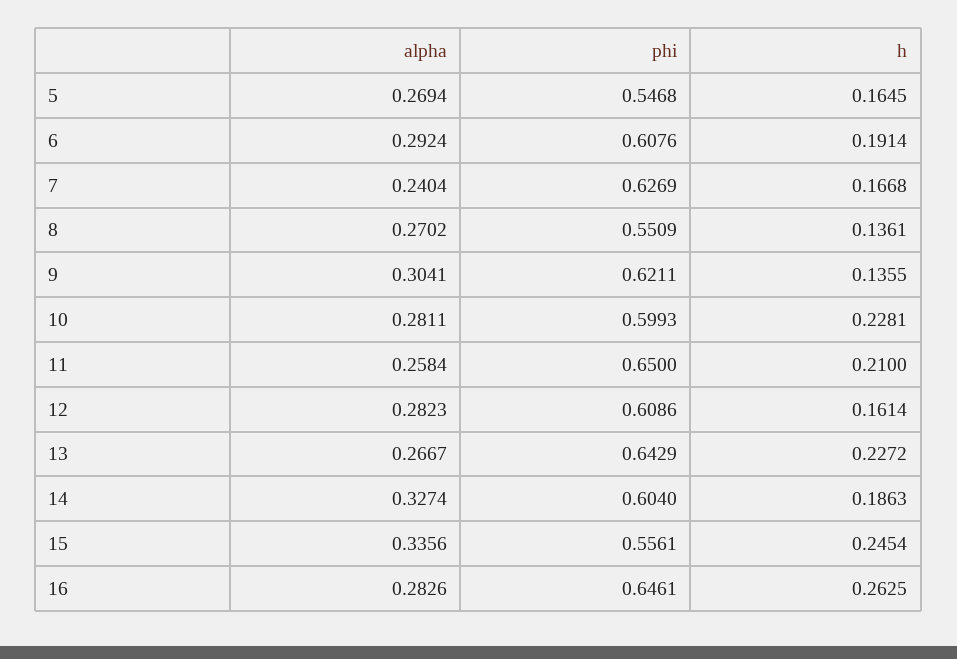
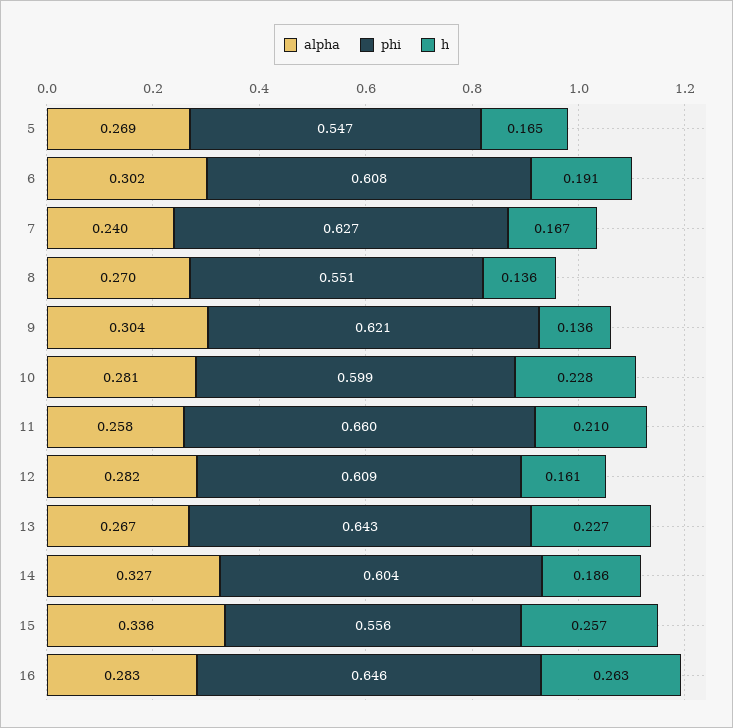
  {
    "alpha": {
      "5": 0.2694,
-     "6": 0.2924,
+     "6": 0.302,
      "7": 0.2404,
      "8": 0.2702,
      "9": 0.3041,
      "10": 0.2811,
      "11": 0.2584,
      "12": 0.2823,
      "13": 0.2667,
      "14": 0.3274,
      "15": 0.3356,
      "16": 0.2826
    },
    "phi": {
      "5": 0.5468,
      "6": 0.6076,
      "7": 0.6269,
      "8": 0.5509,
      "9": 0.6211,
      "10": 0.5993,
-     "11": 0.65,
+     "11": 0.66,
      "12": 0.6086,
      "13": 0.6429,
      "14": 0.604,
      "15": 0.5561,
      "16": 0.6461
    },
    "h": {
      "5": 0.1645,
      "6": 0.1914,
      "7": 0.1668,
      "8": 0.1361,
      "9": 0.1355,
      "10": 0.2281,
      "11": 0.21,
      "12": 0.1614,
      "13": 0.2272,
      "14": 0.1863,
-     "15": 0.2454,
+     "15": 0.257,
      "16": 0.2625
    }
  }

